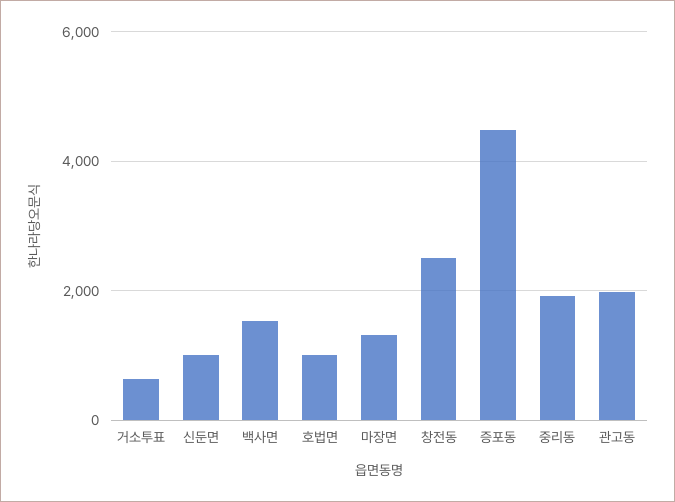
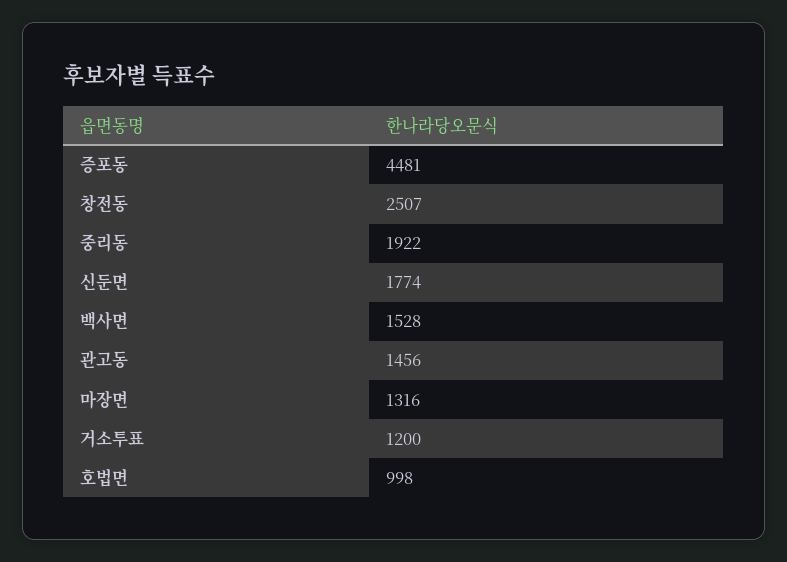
  {
-   "거소투표": 600,
+   "거소투표": 1200,
-   "신둔면": 1000,
+   "신둔면": 1774,
    "백사면": 1528,
    "호법면": 998,
    "마장면": 1316,
    "창전동": 2507,
    "증포동": 4481,
    "중리동": 1922,
-   "관고동": 2000
+   "관고동": 1456
  }

